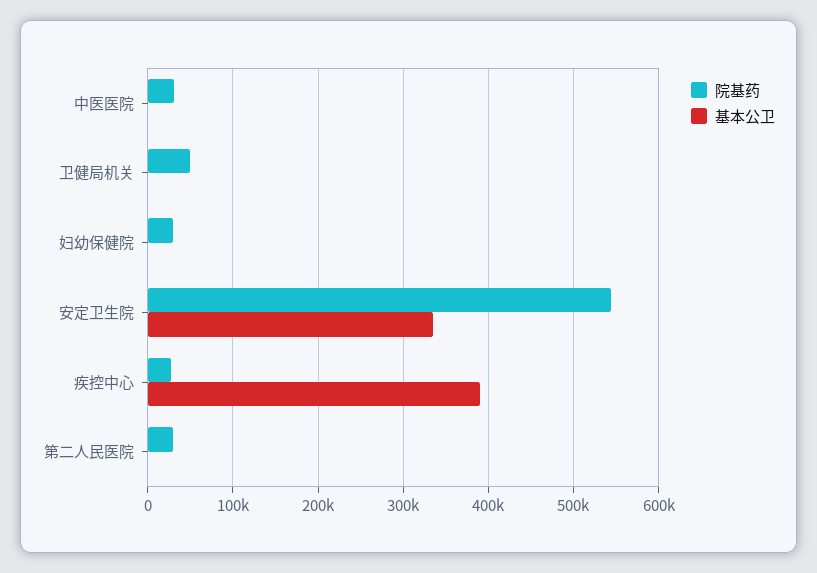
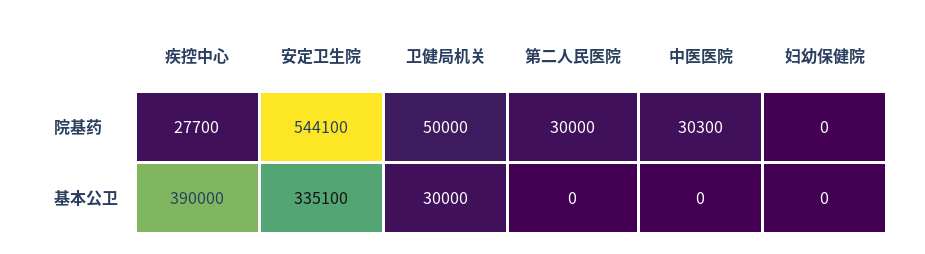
  {
    "院基药": {
      "中医医院": 30300,
      "卫健局机关": 50000,
-     "妇幼保健院": 30000,
+     "妇幼保健院": 0,
      "安定卫生院": 544100,
      "疾控中心": 27700,
      "第二人民医院": 30000
    },
    "基本公卫": {
      "中医医院": 0,
-     "卫健局机关": 0,
+     "卫健局机关": 30000,
      "妇幼保健院": 0,
      "安定卫生院": 335100,
      "疾控中心": 390000,
      "第二人民医院": 0
    }
  }

